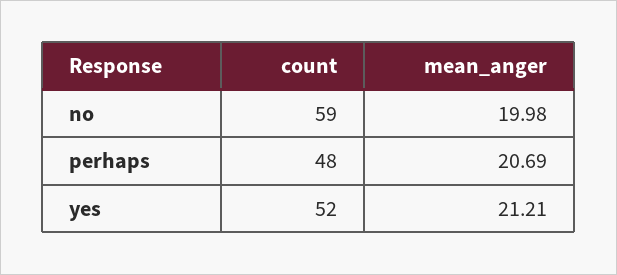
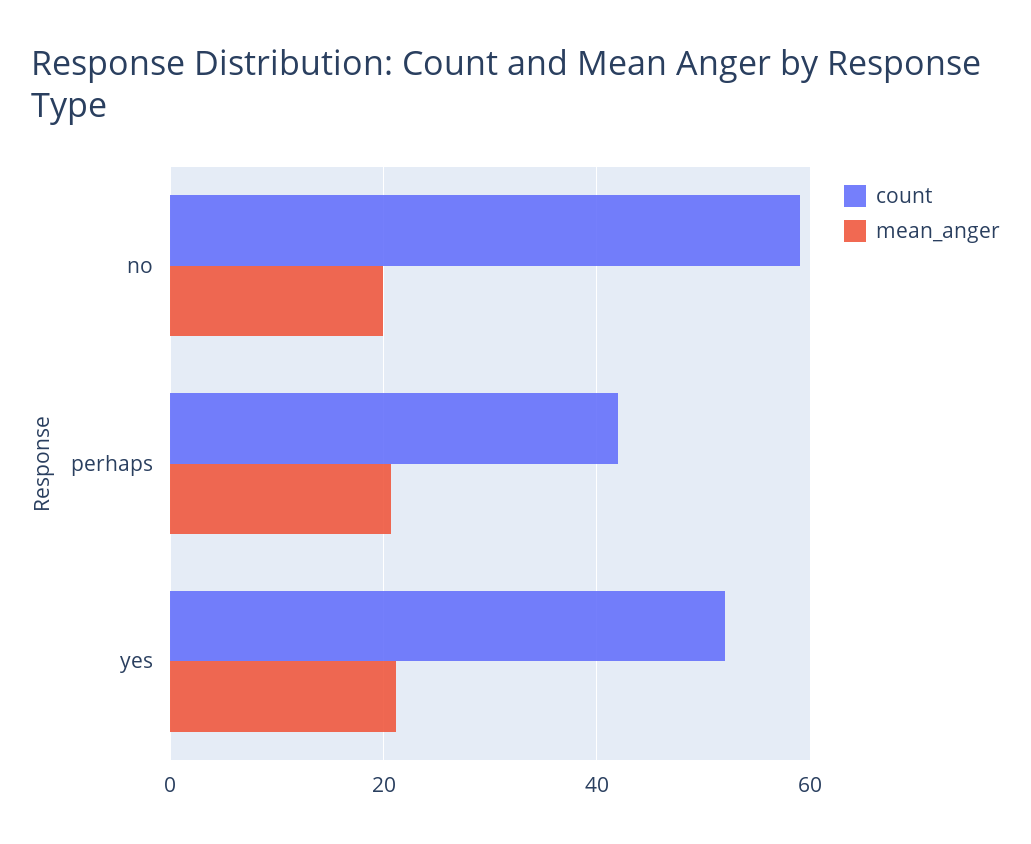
  {
    "count": {
      "no": 59,
-     "perhaps": 48,
+     "perhaps": 42,
      "yes": 52
    },
    "mean_anger": {
      "no": 19.98,
      "perhaps": 20.69,
      "yes": 21.21
    }
  }

